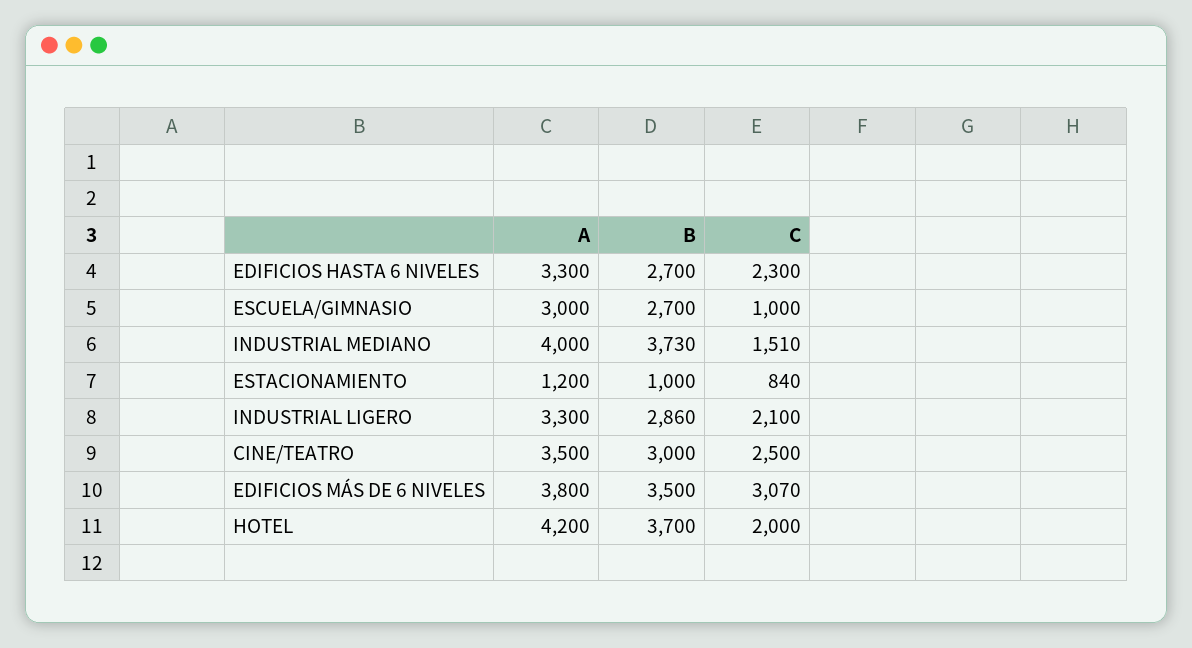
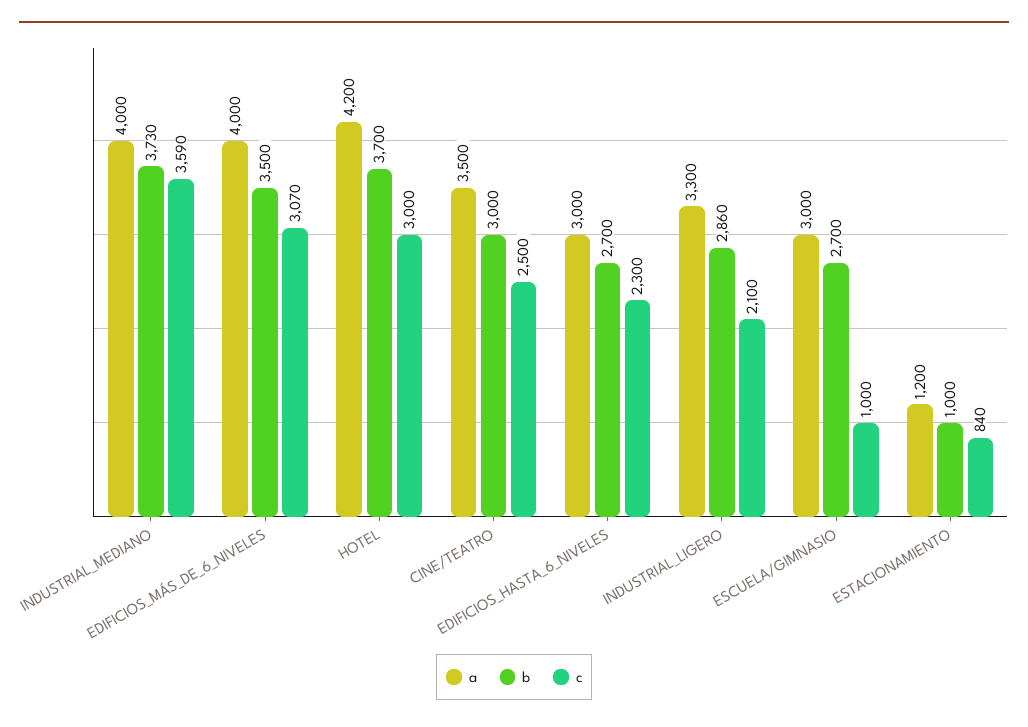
  {
    "A": {
-     "EDIFICIOS HASTA 6 NIVELES": 3300,
+     "EDIFICIOS HASTA 6 NIVELES": 3000,
      "ESCUELA/GIMNASIO": 3000,
      "INDUSTRIAL MEDIANO": 4000,
      "ESTACIONAMIENTO": 1200,
      "INDUSTRIAL LIGERO": 3300,
      "CINE/TEATRO": 3500,
-     "EDIFICIOS MÁS DE 6 NIVELES": 3800,
+     "EDIFICIOS MÁS DE 6 NIVELES": 4000,
      "HOTEL": 4200
    },
    "B": {
      "EDIFICIOS HASTA 6 NIVELES": 2700,
      "ESCUELA/GIMNASIO": 2700,
      "INDUSTRIAL MEDIANO": 3730,
      "ESTACIONAMIENTO": 1000,
      "INDUSTRIAL LIGERO": 2860,
      "CINE/TEATRO": 3000,
      "EDIFICIOS MÁS DE 6 NIVELES": 3500,
      "HOTEL": 3700
    },
    "C": {
      "EDIFICIOS HASTA 6 NIVELES": 2300,
      "ESCUELA/GIMNASIO": 1000,
-     "INDUSTRIAL MEDIANO": 1510,
+     "INDUSTRIAL MEDIANO": 3590,
      "ESTACIONAMIENTO": 840,
      "INDUSTRIAL LIGERO": 2100,
      "CINE/TEATRO": 2500,
      "EDIFICIOS MÁS DE 6 NIVELES": 3070,
-     "HOTEL": 2000
+     "HOTEL": 3000
    }
  }

